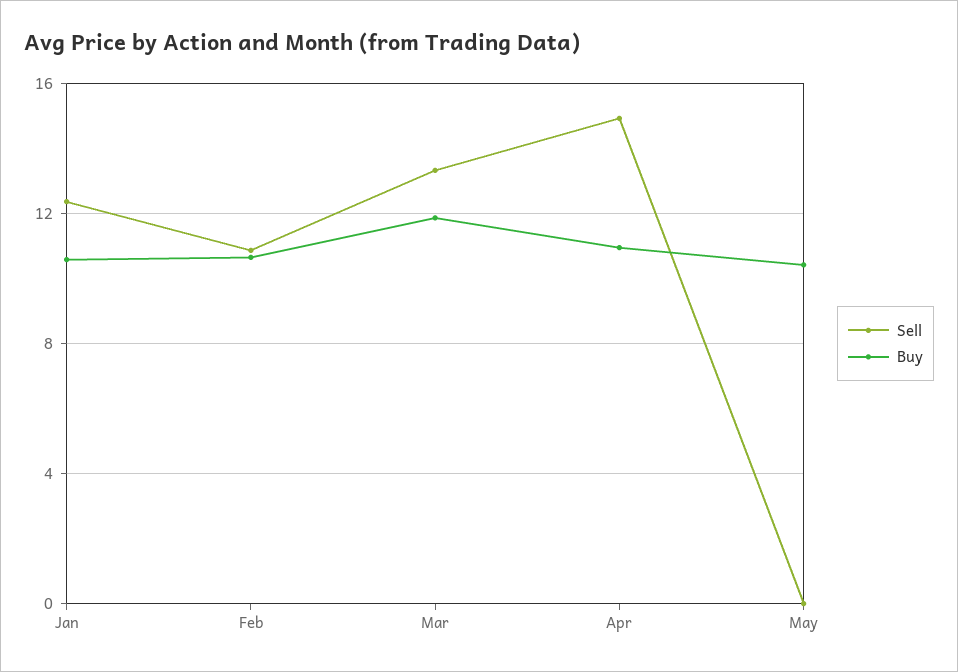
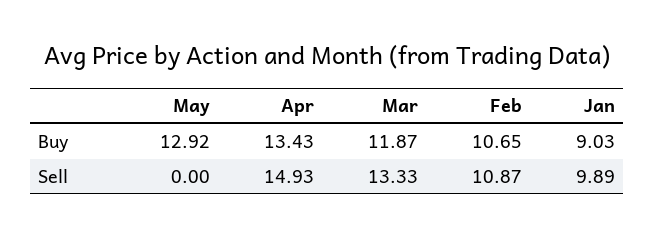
  {
    "Sell": {
-     "Jan": 12.5,
+     "Jan": 9.89,
      "Feb": 10.87,
      "Mar": 13.33,
      "Apr": 14.93,
      "May": 0
    },
    "Buy": {
-     "Jan": 10.5,
+     "Jan": 9.03,
      "Feb": 10.65,
      "Mar": 11.87,
-     "Apr": 11,
+     "Apr": 13.43,
-     "May": 10.5
+     "May": 12.92
    }
  }

